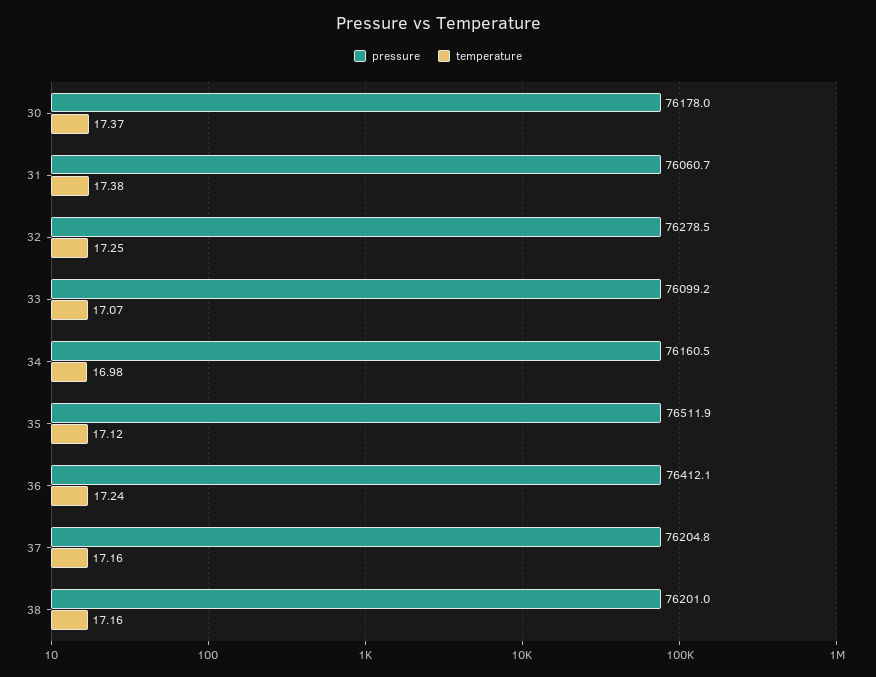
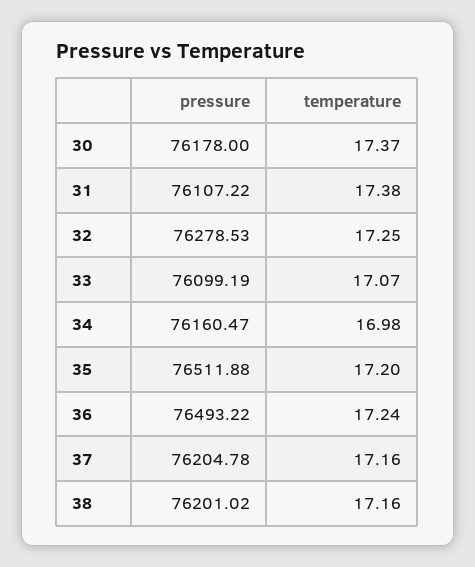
  {
    "pressure": {
      "30": 76178,
-     "31": 76060.7,
+     "31": 76107.22,
      "32": 76278.53,
      "33": 76099.19,
      "34": 76160.47,
      "35": 76511.88,
-     "36": 76412.1,
+     "36": 76493.22,
      "37": 76204.78,
      "38": 76201.02
    },
    "temperature": {
      "30": 17.37,
      "31": 17.38,
      "32": 17.25,
      "33": 17.07,
      "34": 16.98,
-     "35": 17.12,
+     "35": 17.2,
      "36": 17.24,
      "37": 17.16,
      "38": 17.16
    }
  }

